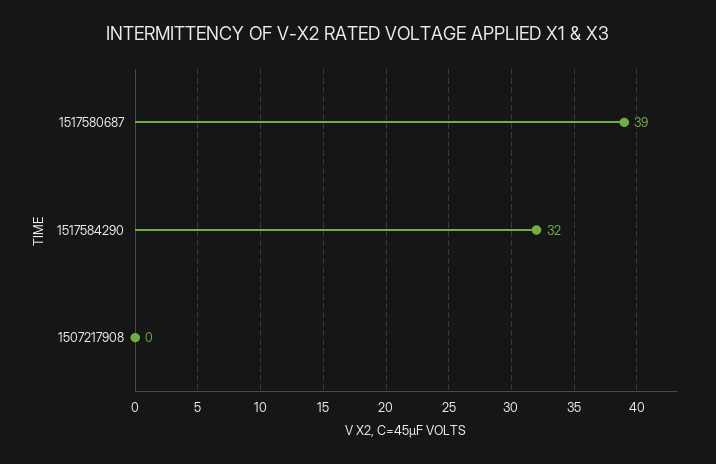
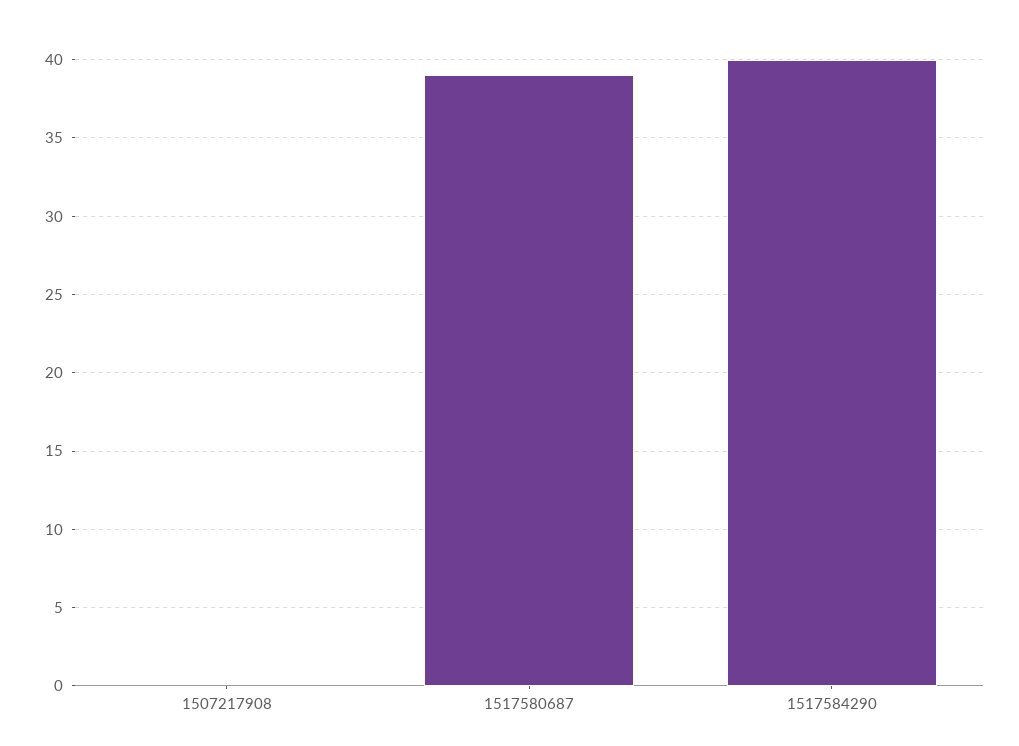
  {
    "1517580687": 39,
-   "1517584290": 32,
+   "1517584290": 40,
    "1507217908": 0
  }

